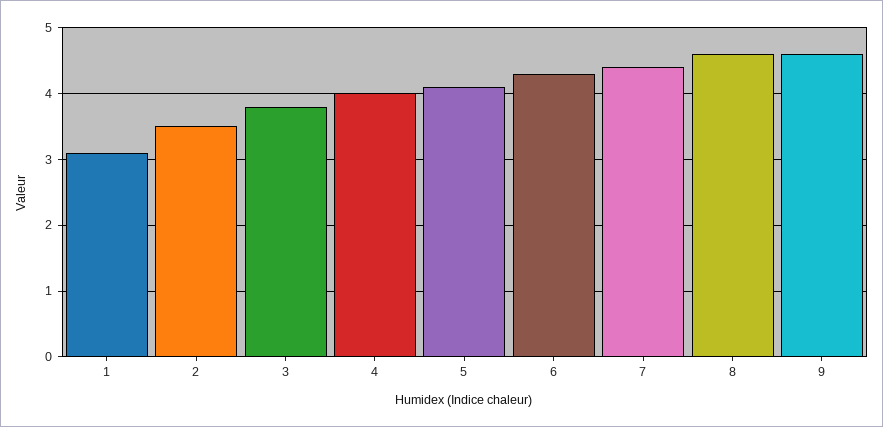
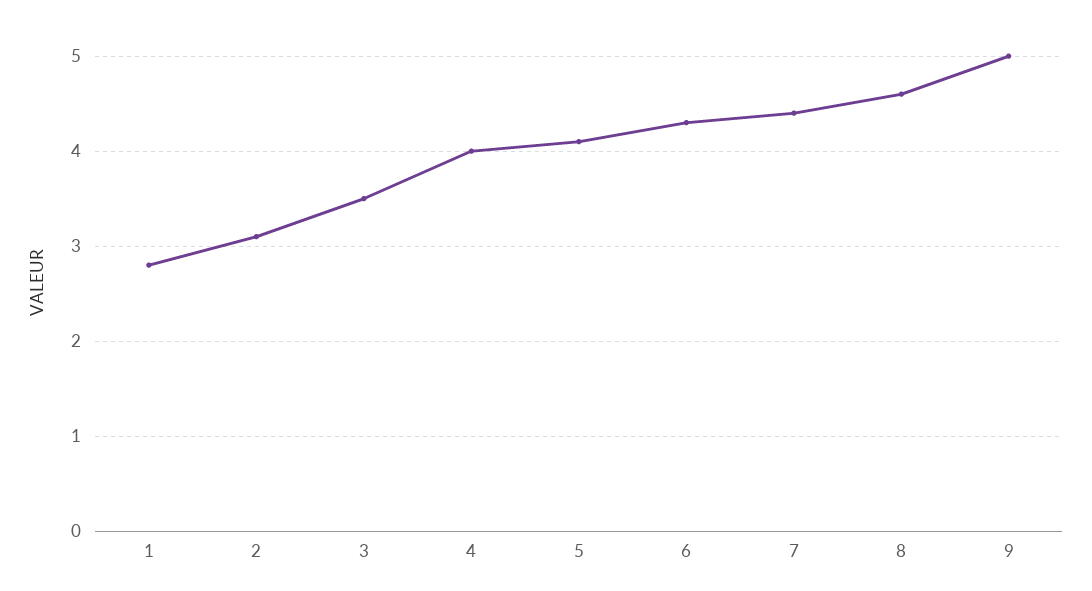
  {
-   "1": 3.1,
+   "1": 2.8,
-   "2": 3.5,
+   "2": 3.1,
-   "3": 3.8,
+   "3": 3.5,
    "4": 4,
    "5": 4.1,
    "6": 4.3,
    "7": 4.4,
    "8": 4.6,
-   "9": 4.6
+   "9": 5
  }

